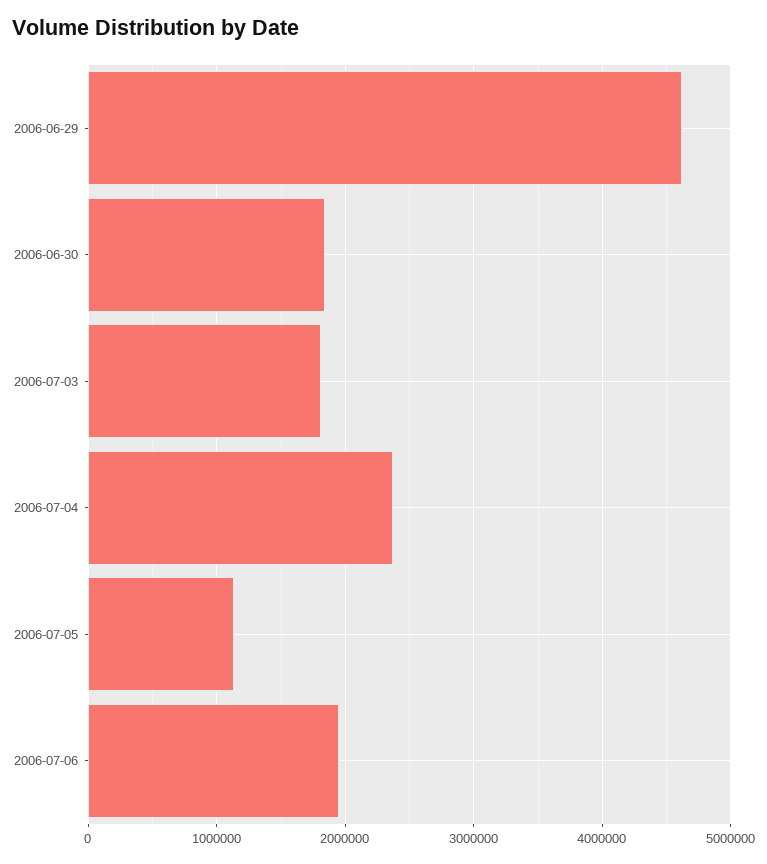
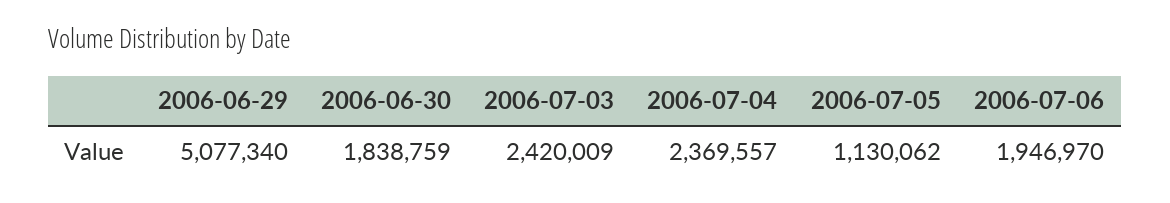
  {
-   "2006-06-29": 4600000,
+   "2006-06-29": 5077340,
    "2006-06-30": 1838759,
-   "2006-07-03": 1800000,
+   "2006-07-03": 2420009,
    "2006-07-04": 2369557,
    "2006-07-05": 1130062,
    "2006-07-06": 1946970
  }

